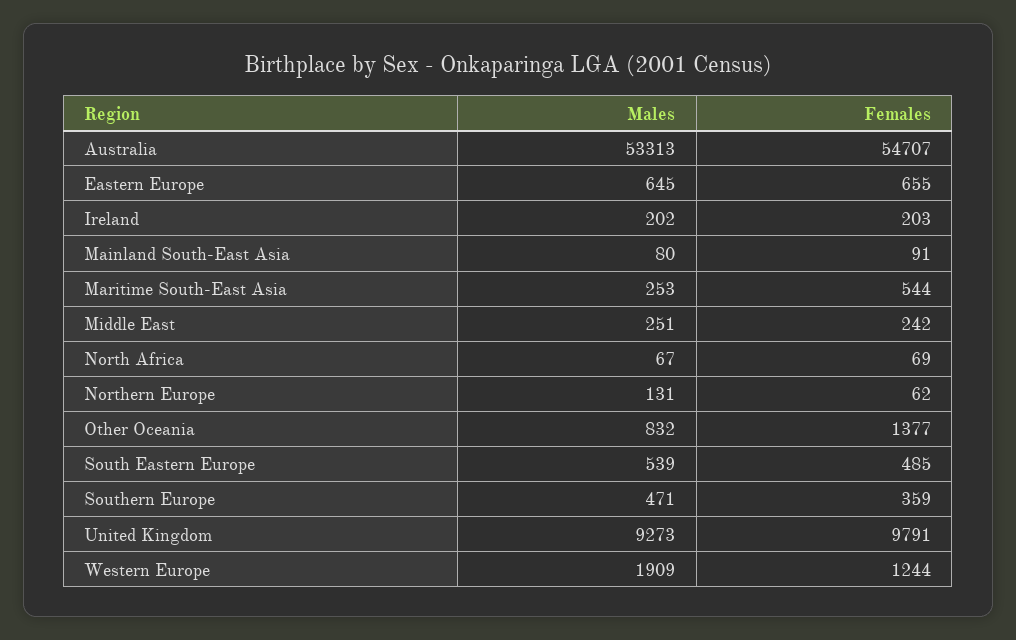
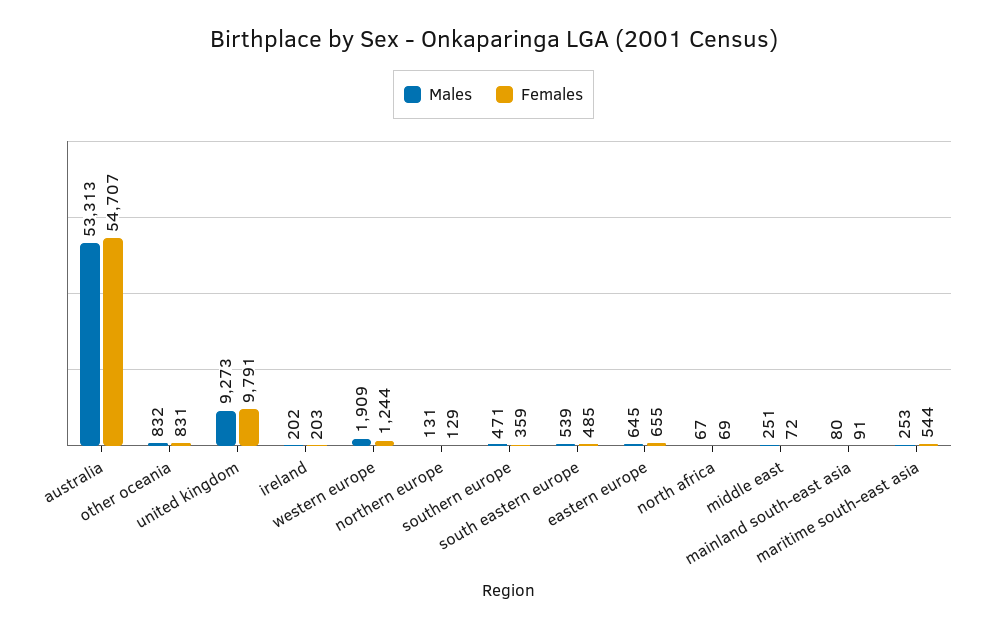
  {
    "Males": {
      "Australia": 53313,
      "Eastern Europe": 645,
      "Ireland": 202,
      "Mainland South-East Asia": 80,
      "Maritime South-East Asia": 253,
      "Middle East": 251,
      "North Africa": 67,
      "Northern Europe": 131,
      "Other Oceania": 832,
      "South Eastern Europe": 539,
      "Southern Europe": 471,
      "United Kingdom": 9273,
      "Western Europe": 1909
    },
    "Females": {
      "Australia": 54707,
      "Eastern Europe": 655,
      "Ireland": 203,
      "Mainland South-East Asia": 91,
      "Maritime South-East Asia": 544,
-     "Middle East": 242,
+     "Middle East": 72,
      "North Africa": 69,
-     "Northern Europe": 62,
+     "Northern Europe": 129,
-     "Other Oceania": 1377,
+     "Other Oceania": 831,
      "South Eastern Europe": 485,
      "Southern Europe": 359,
      "United Kingdom": 9791,
      "Western Europe": 1244
    }
  }

